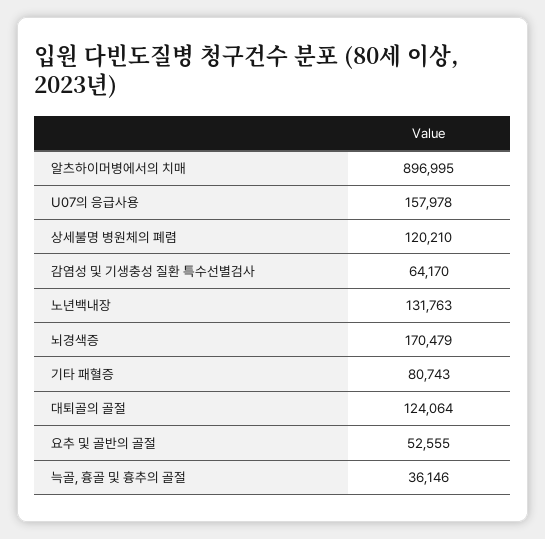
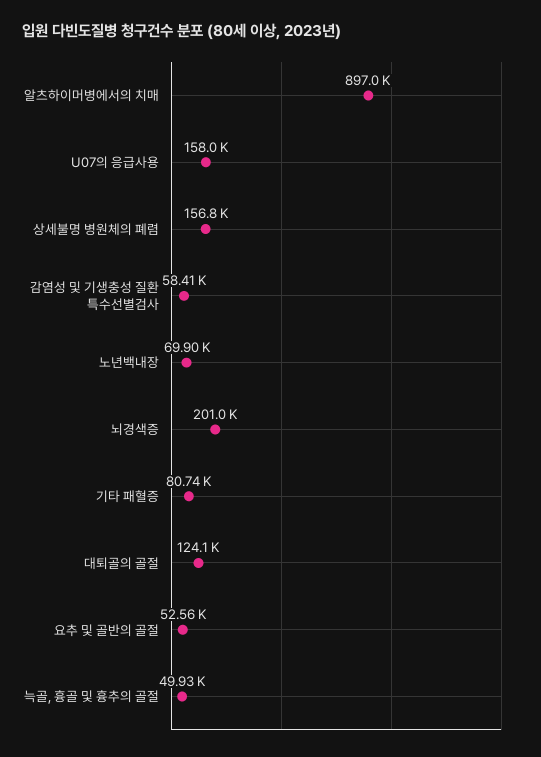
  {
    "알츠하이머병에서의 치매": 896995,
    "U07의 응급사용": 157978,
-   "상세불명 병원체의 폐렴": 120210,
+   "상세불명 병원체의 폐렴": 156800,
-   "감염성 및 기생충성 질환 특수선별검사": 64170,
+   "감염성 및 기생충성 질환 특수선별검사": 58410,
-   "노년백내장": 131763,
+   "노년백내장": 69900,
-   "뇌경색증": 170479,
+   "뇌경색증": 201000,
    "기타 패혈증": 80743,
    "대퇴골의 골절": 124064,
    "요추 및 골반의 골절": 52555,
-   "늑골, 흉골 및 흉추의 골절": 36146
+   "늑골, 흉골 및 흉추의 골절": 49930
  }

